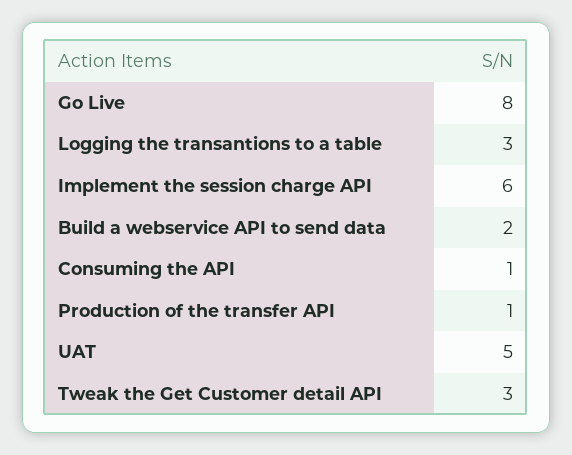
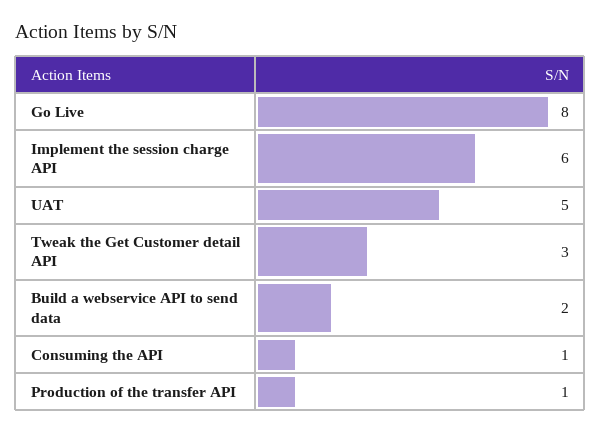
  {
    "Go Live": 8,
-   "Logging the transantions to a table": 3,
    "Implement the session charge API": 6,
    "Build a webservice API to send data": 2,
    "Consuming the API": 1,
    "Production of the transfer API": 1,
    "UAT": 5,
    "Tweak the Get Customer detail API": 3
  }

